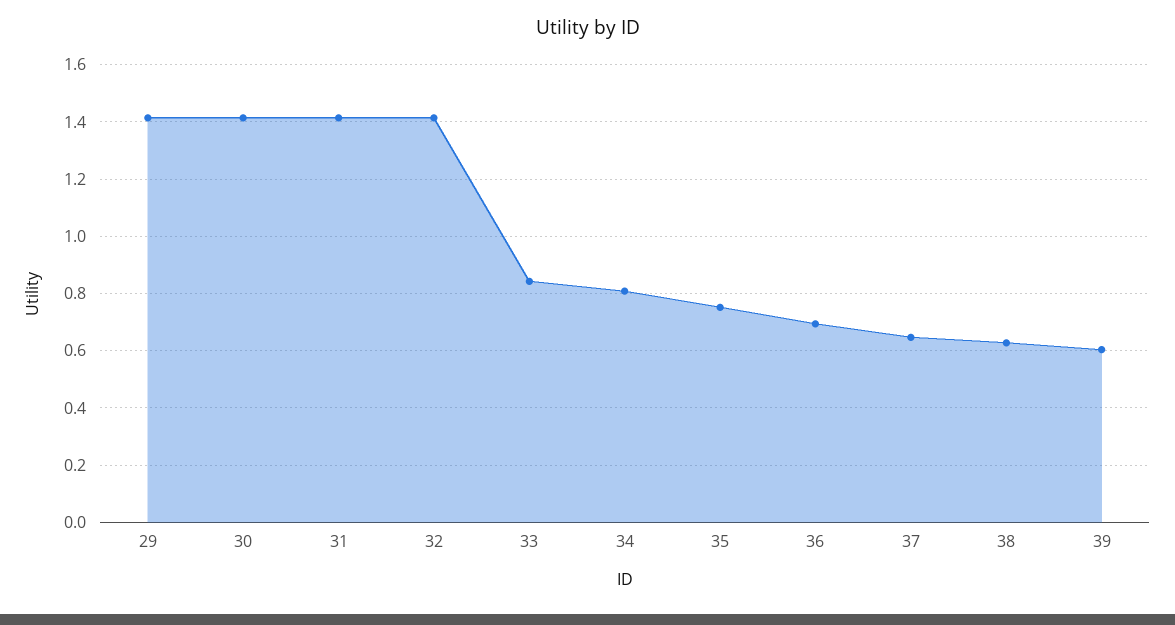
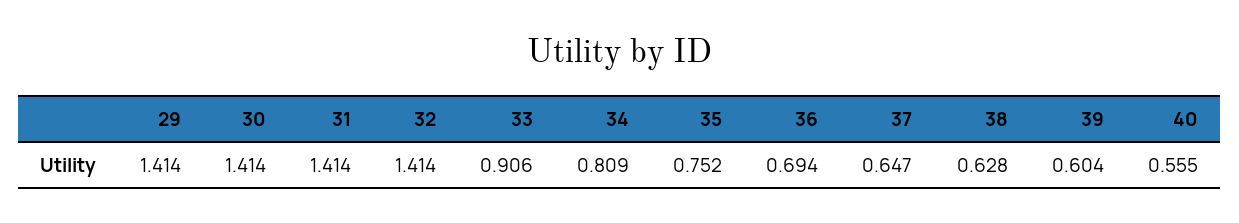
  {
    "29": 1.414,
    "30": 1.414,
    "31": 1.414,
    "32": 1.414,
-   "33": 0.85,
+   "33": 0.906,
    "34": 0.809,
    "35": 0.752,
    "36": 0.694,
    "37": 0.647,
    "38": 0.628,
-   "39": 0.604
+   "39": 0.604,
+   "40": 0.555
  }

